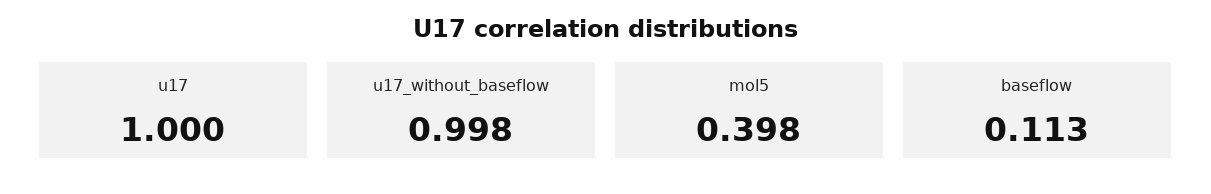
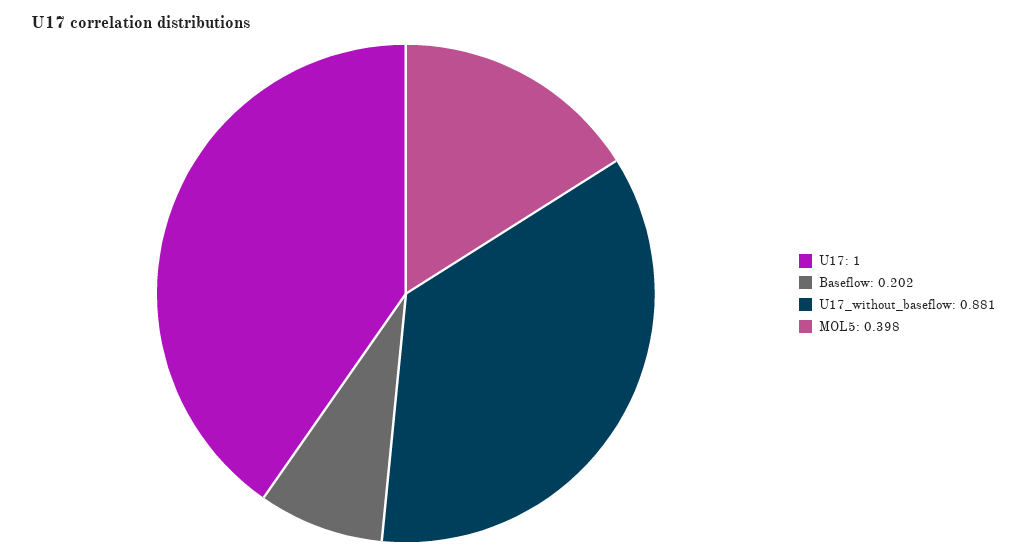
  {
    "u17": 1,
-   "u17_without_baseflow": 0.998,
+   "u17_without_baseflow": 0.881,
    "mol5": 0.398,
-   "baseflow": 0.113
+   "baseflow": 0.202
  }

